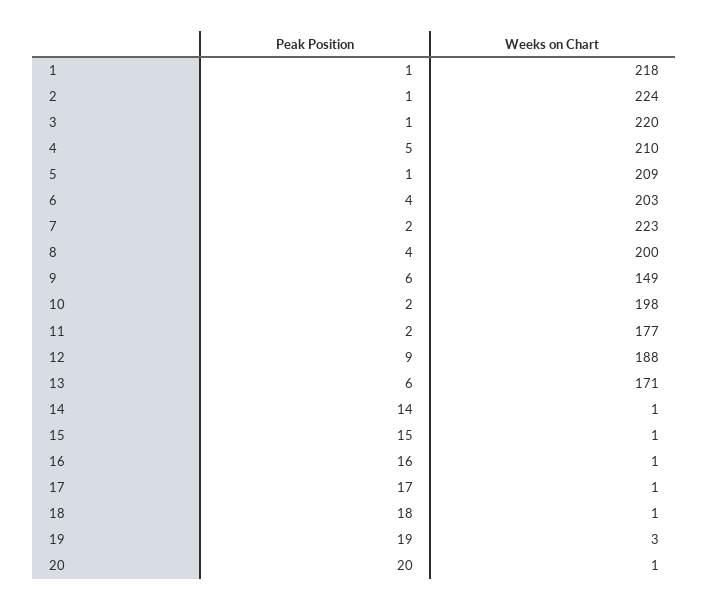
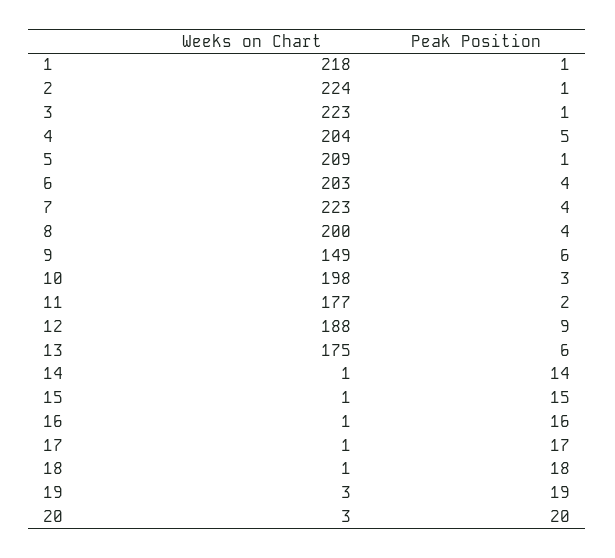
  {
    "Peak Position": {
      "1": 1,
      "2": 1,
      "3": 1,
      "4": 5,
      "5": 1,
      "6": 4,
-     "7": 2,
+     "7": 4,
      "8": 4,
      "9": 6,
-     "10": 2,
+     "10": 3,
      "11": 2,
      "12": 9,
      "13": 6,
      "14": 14,
      "15": 15,
      "16": 16,
      "17": 17,
      "18": 18,
      "19": 19,
      "20": 20
    },
    "Weeks on Chart": {
      "1": 218,
      "2": 224,
-     "3": 220,
+     "3": 223,
-     "4": 210,
+     "4": 204,
      "5": 209,
      "6": 203,
      "7": 223,
      "8": 200,
      "9": 149,
      "10": 198,
      "11": 177,
      "12": 188,
-     "13": 171,
+     "13": 175,
      "14": 1,
      "15": 1,
      "16": 1,
      "17": 1,
      "18": 1,
      "19": 3,
-     "20": 1
+     "20": 3
    }
  }

